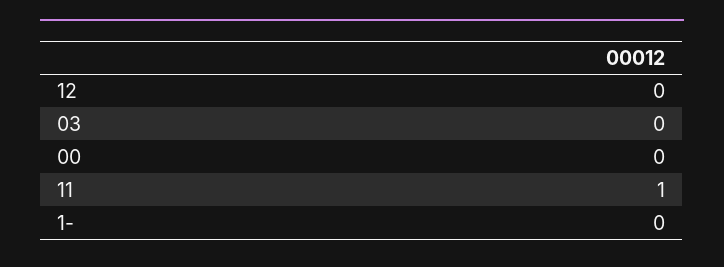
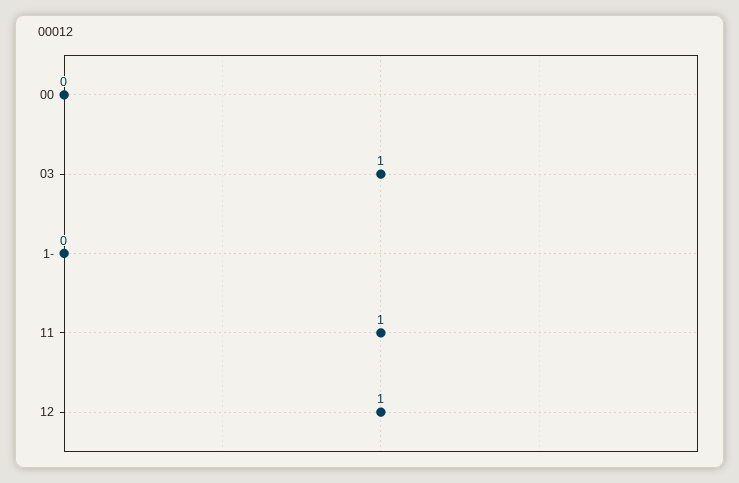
  {
-   "12": 0,
+   "12": 1,
-   "03": 0,
+   "03": 1,
    "00": 0,
    "11": 1,
    "1-": 0
  }

